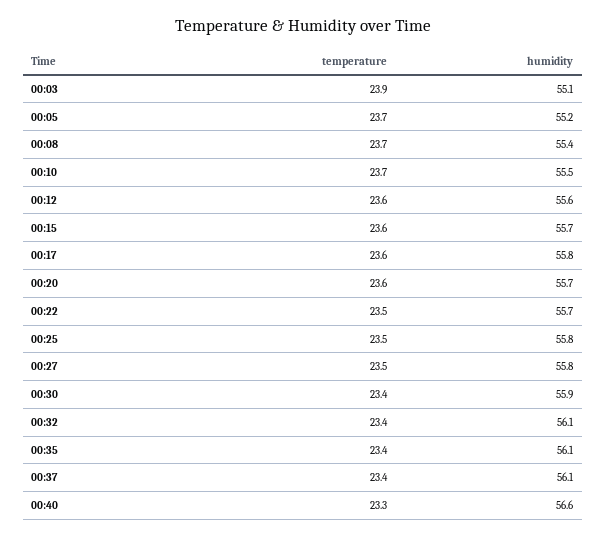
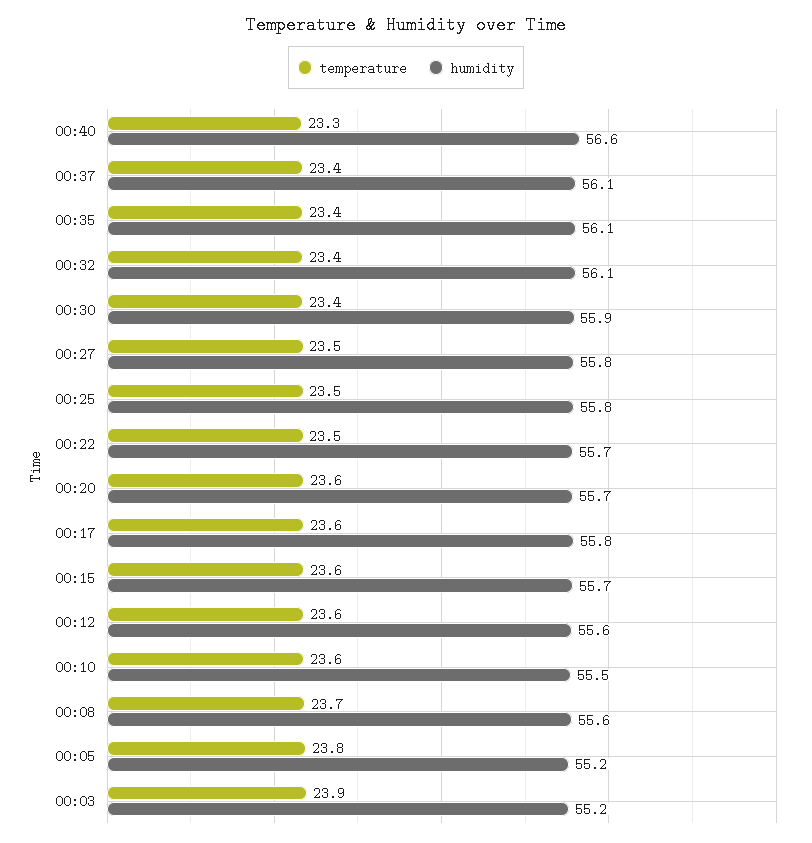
  {
    "temperature": {
      "00:03": 23.9,
-     "00:05": 23.7,
+     "00:05": 23.8,
      "00:08": 23.7,
-     "00:10": 23.7,
+     "00:10": 23.6,
      "00:12": 23.6,
      "00:15": 23.6,
      "00:17": 23.6,
      "00:20": 23.6,
      "00:22": 23.5,
      "00:25": 23.5,
      "00:27": 23.5,
      "00:30": 23.4,
      "00:32": 23.4,
      "00:35": 23.4,
      "00:37": 23.4,
      "00:40": 23.3
    },
    "humidity": {
-     "00:03": 55.1,
+     "00:03": 55.2,
      "00:05": 55.2,
-     "00:08": 55.4,
+     "00:08": 55.6,
      "00:10": 55.5,
      "00:12": 55.6,
      "00:15": 55.7,
      "00:17": 55.8,
      "00:20": 55.7,
      "00:22": 55.7,
      "00:25": 55.8,
      "00:27": 55.8,
      "00:30": 55.9,
      "00:32": 56.1,
      "00:35": 56.1,
      "00:37": 56.1,
      "00:40": 56.6
    }
  }

